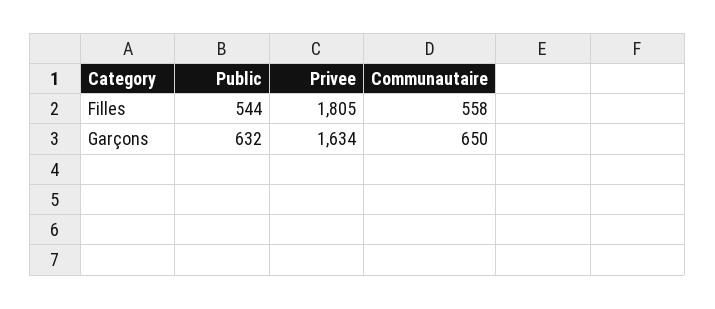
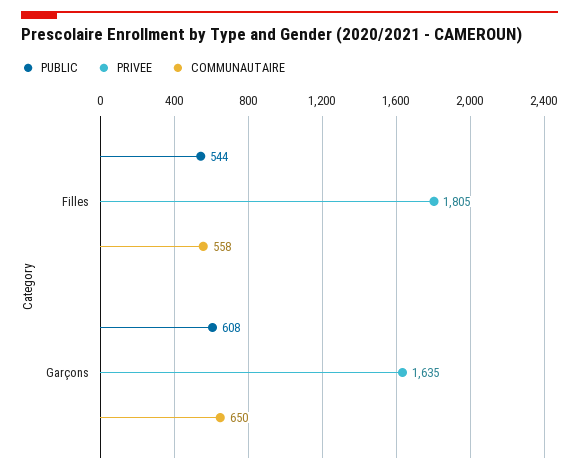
  {
    "Public": {
      "Filles": 544,
-     "Garçons": 632
+     "Garçons": 608
    },
    "Privee": {
      "Filles": 1805,
-     "Garçons": 1634
+     "Garçons": 1635
    },
    "Communautaire": {
      "Filles": 558,
      "Garçons": 650
    }
  }

